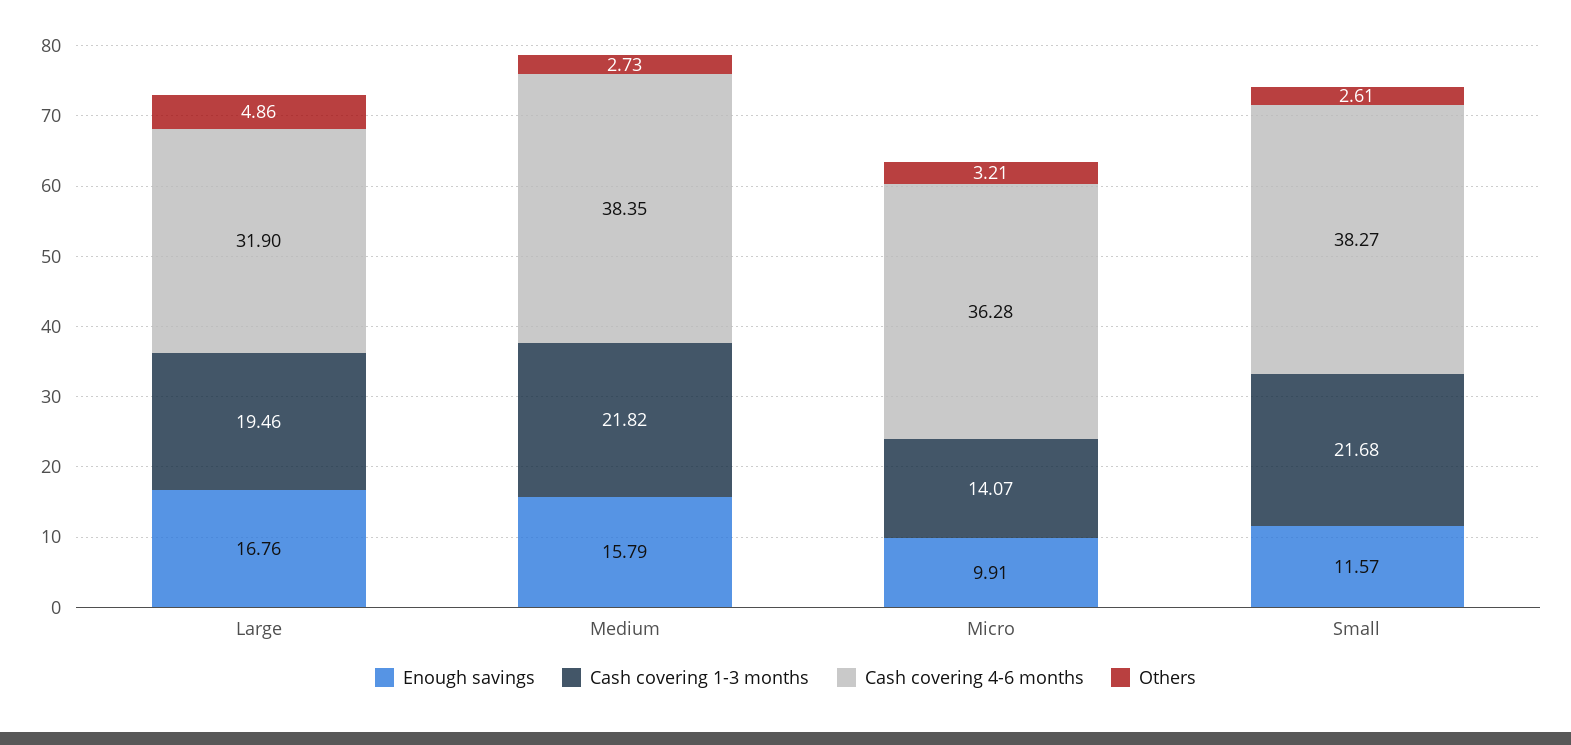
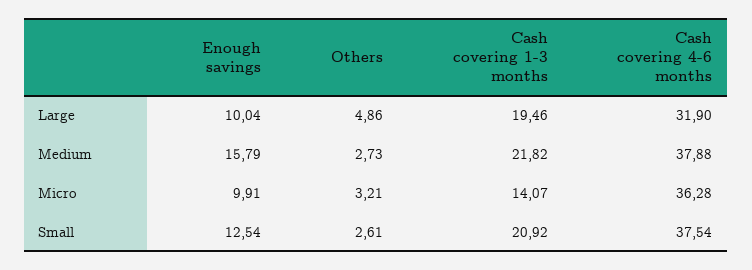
  {
    "Enough savings": {
-     "Large": 16.76,
+     "Large": 10.04,
      "Medium": 15.79,
      "Micro": 9.91,
-     "Small": 11.57
+     "Small": 12.54
    },
    "Cash covering 1-3 months": {
      "Large": 19.46,
      "Medium": 21.82,
      "Micro": 14.07,
-     "Small": 21.68
+     "Small": 20.92
    },
    "Cash covering 4-6 months": {
      "Large": 31.9,
-     "Medium": 38.35,
+     "Medium": 37.88,
      "Micro": 36.28,
-     "Small": 38.27
+     "Small": 37.54
    },
    "Others": {
      "Large": 4.86,
      "Medium": 2.73,
      "Micro": 3.21,
      "Small": 2.61
    }
  }

